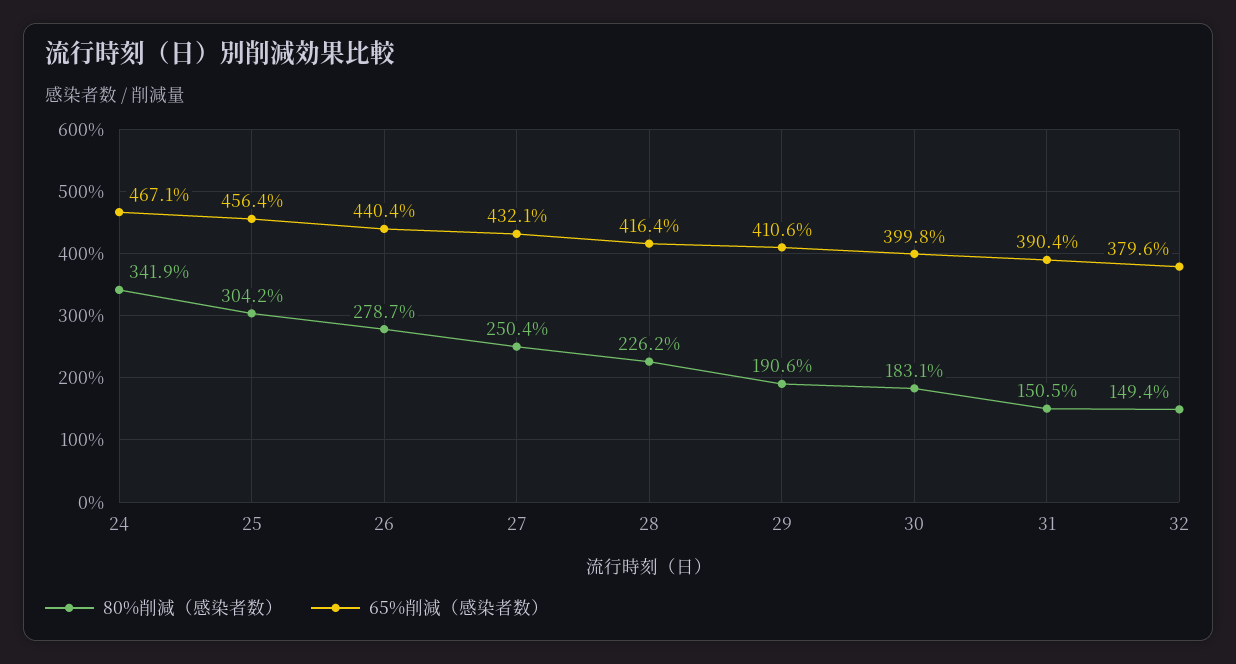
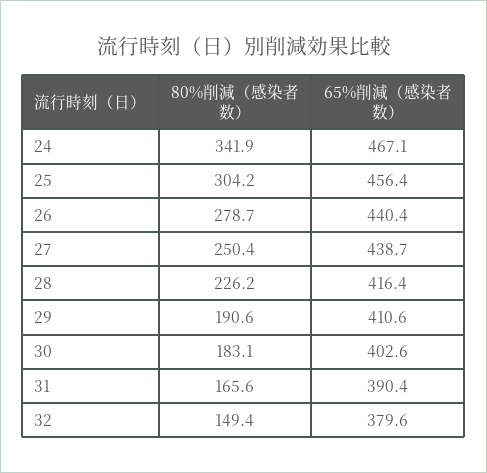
  {
    "80%削減（感染者数）": {
      "24": 341.9,
      "25": 304.2,
      "26": 278.7,
      "27": 250.4,
      "28": 226.2,
      "29": 190.6,
      "30": 183.1,
-     "31": 150.5,
+     "31": 165.6,
      "32": 149.4
    },
    "65%削減（感染者数）": {
      "24": 467.1,
      "25": 456.4,
      "26": 440.4,
-     "27": 432.1,
+     "27": 438.7,
      "28": 416.4,
      "29": 410.6,
-     "30": 399.8,
+     "30": 402.6,
      "31": 390.4,
      "32": 379.6
    }
  }

